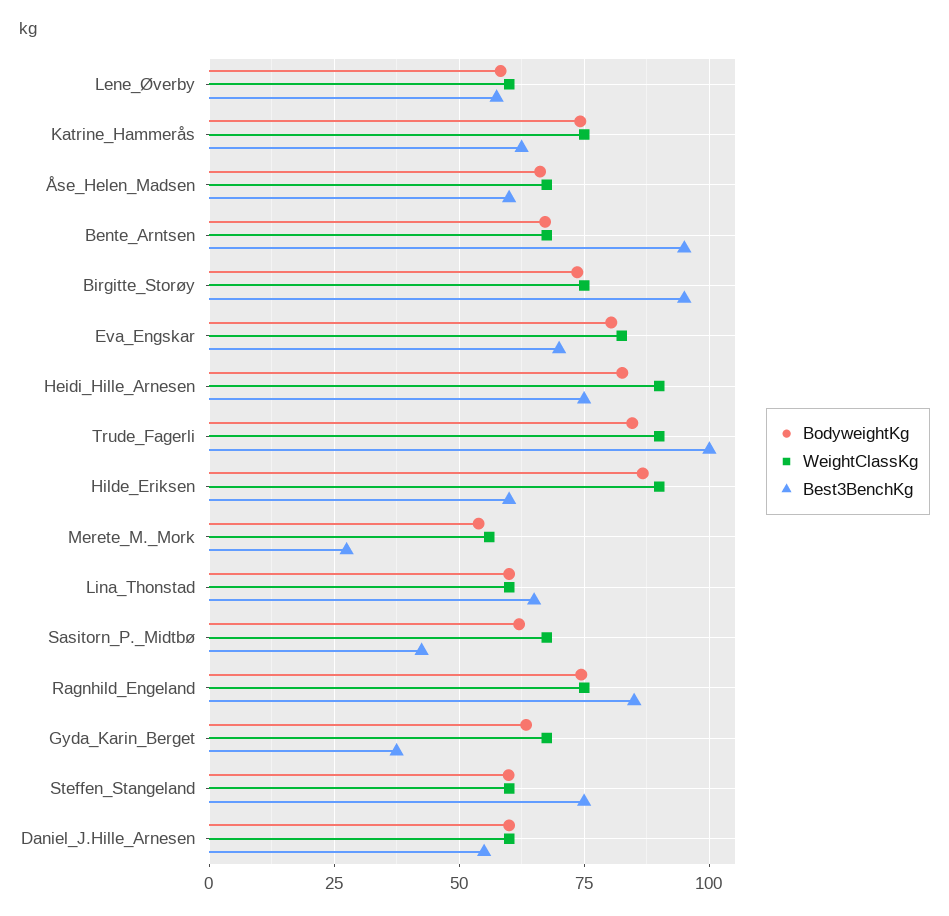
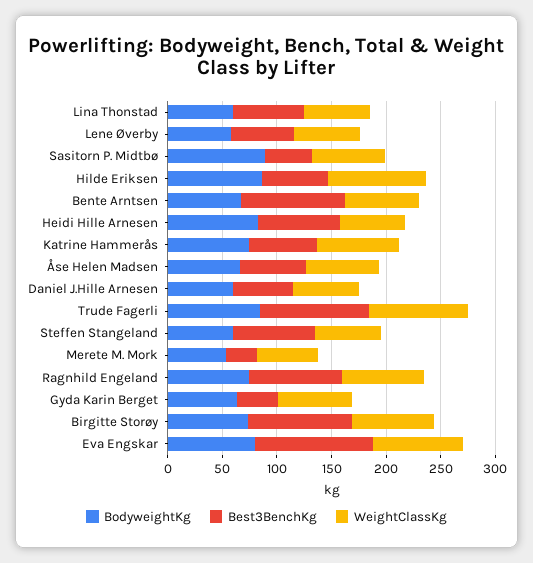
  {
    "BodyweightKg": {
      "Lene_Øverby": 57.5,
      "Katrine_Hammerås": 75,
      "Åse_Helen_Madsen": 65,
      "Bente_Arntsen": 67.5,
      "Birgitte_Storøy": 72.5,
      "Eva_Engskar": 80,
      "Heidi_Hille_Arnesen": 82.5,
      "Trude_Fagerli": 85,
      "Hilde_Eriksen": 87.5,
      "Merete_M._Mork": 55,
      "Lina_Thonstad": 60,
-     "Sasitorn_P._Midtbø": 62.5,
+     "Sasitorn_P._Midtbø": 90,
      "Ragnhild_Engeland": 75,
      "Gyda_Karin_Berget": 62.5,
      "Steffen_Stangeland": 60,
      "Daniel_J.Hille_Arnesen": 60
    },
    "WeightClassKg": {
      "Lene_Øverby": 60,
      "Katrine_Hammerås": 75,
      "Åse_Helen_Madsen": 67.5,
      "Bente_Arntsen": 67.5,
      "Birgitte_Storøy": 75,
      "Eva_Engskar": 82.5,
-     "Heidi_Hille_Arnesen": 90,
+     "Heidi_Hille_Arnesen": 60,
      "Trude_Fagerli": 90,
      "Hilde_Eriksen": 90,
      "Merete_M._Mork": 55,
      "Lina_Thonstad": 60,
      "Sasitorn_P._Midtbø": 67.5,
      "Ragnhild_Engeland": 75,
      "Gyda_Karin_Berget": 67.5,
      "Steffen_Stangeland": 60,
      "Daniel_J.Hille_Arnesen": 60
    },
    "Best3BenchKg": {
      "Lene_Øverby": 57.5,
      "Katrine_Hammerås": 62.5,
      "Åse_Helen_Madsen": 60,
      "Bente_Arntsen": 95,
      "Birgitte_Storøy": 95,
-     "Eva_Engskar": 70,
+     "Eva_Engskar": 110,
      "Heidi_Hille_Arnesen": 75,
      "Trude_Fagerli": 100,
      "Hilde_Eriksen": 60,
      "Merete_M._Mork": 27.5,
      "Lina_Thonstad": 65,
      "Sasitorn_P._Midtbø": 42.5,
      "Ragnhild_Engeland": 85,
      "Gyda_Karin_Berget": 37.5,
      "Steffen_Stangeland": 75,
      "Daniel_J.Hille_Arnesen": 55
    }
  }

